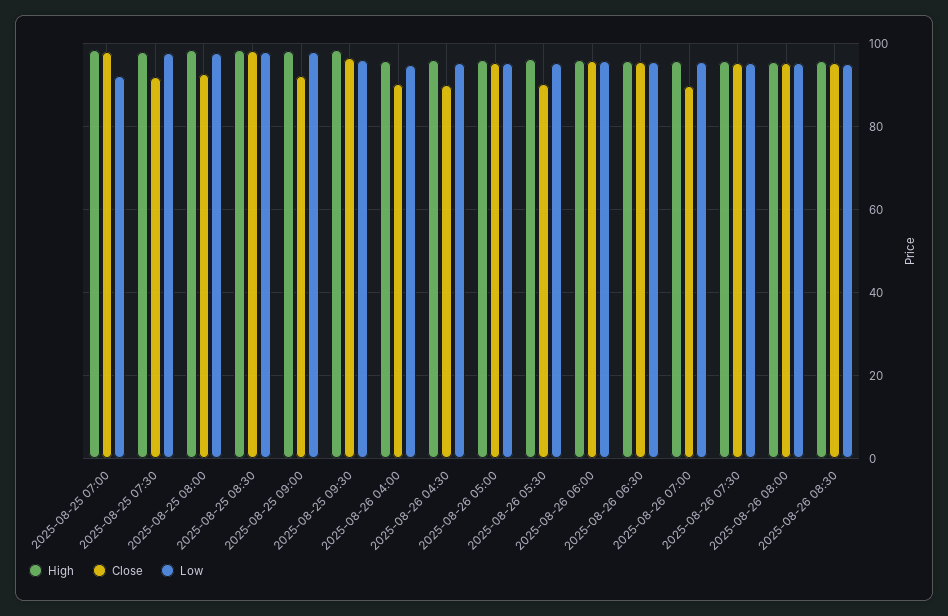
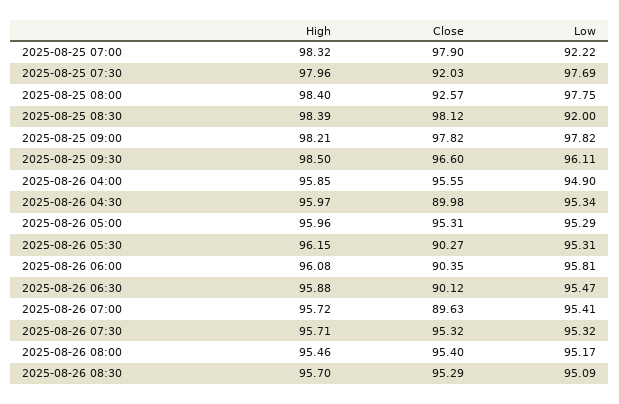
  {
    "High": {
      "2025-08-25 07:00": 98.32,
      "2025-08-25 07:30": 97.96,
      "2025-08-25 08:00": 98.4,
      "2025-08-25 08:30": 98.39,
      "2025-08-25 09:00": 98.21,
      "2025-08-25 09:30": 98.5,
      "2025-08-26 04:00": 95.85,
      "2025-08-26 04:30": 95.97,
      "2025-08-26 05:00": 95.96,
      "2025-08-26 05:30": 96.15,
      "2025-08-26 06:00": 96.08,
      "2025-08-26 06:30": 95.88,
      "2025-08-26 07:00": 95.72,
      "2025-08-26 07:30": 95.71,
      "2025-08-26 08:00": 95.46,
      "2025-08-26 08:30": 95.7
    },
    "Close": {
      "2025-08-25 07:00": 97.9,
      "2025-08-25 07:30": 92.03,
      "2025-08-25 08:00": 92.57,
      "2025-08-25 08:30": 98.12,
-     "2025-08-25 09:00": 92,
+     "2025-08-25 09:00": 97.82,
      "2025-08-25 09:30": 96.6,
-     "2025-08-26 04:00": 90,
+     "2025-08-26 04:00": 95.55,
      "2025-08-26 04:30": 89.98,
      "2025-08-26 05:00": 95.31,
      "2025-08-26 05:30": 90.27,
-     "2025-08-26 06:00": 96,
+     "2025-08-26 06:00": 90.35,
-     "2025-08-26 06:30": 96,
+     "2025-08-26 06:30": 90.12,
      "2025-08-26 07:00": 89.63,
      "2025-08-26 07:30": 95.32,
      "2025-08-26 08:00": 95.4,
      "2025-08-26 08:30": 95.29
    },
    "Low": {
      "2025-08-25 07:00": 92.22,
      "2025-08-25 07:30": 97.69,
      "2025-08-25 08:00": 97.75,
-     "2025-08-25 08:30": 98,
+     "2025-08-25 08:30": 92,
      "2025-08-25 09:00": 97.82,
      "2025-08-25 09:30": 96.11,
      "2025-08-26 04:00": 94.9,
      "2025-08-26 04:30": 95.34,
      "2025-08-26 05:00": 95.29,
      "2025-08-26 05:30": 95.31,
      "2025-08-26 06:00": 95.81,
      "2025-08-26 06:30": 95.47,
      "2025-08-26 07:00": 95.41,
      "2025-08-26 07:30": 95.32,
      "2025-08-26 08:00": 95.17,
      "2025-08-26 08:30": 95.09
    }
  }

